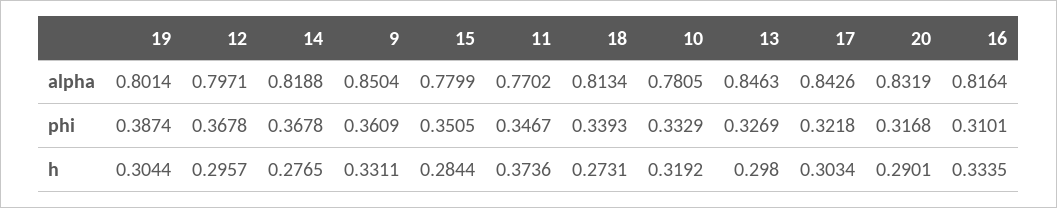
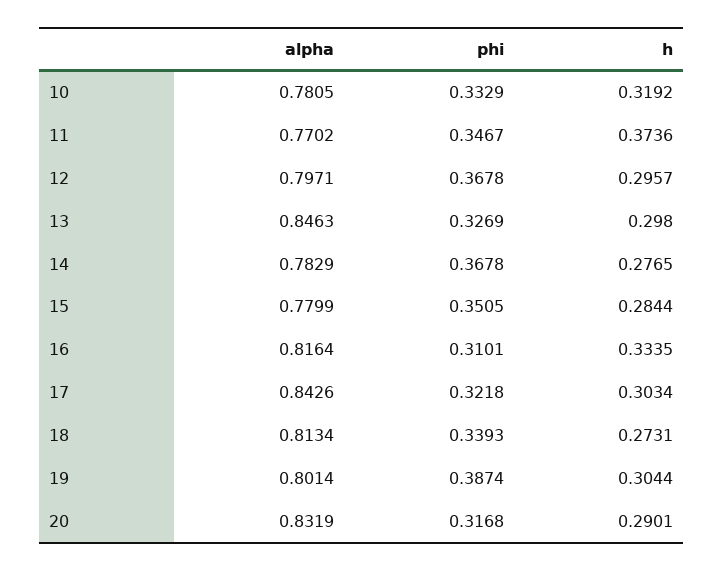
  {
    "19": {
      "alpha": 0.8014,
      "phi": 0.3874,
      "h": 0.3044
    },
    "12": {
      "alpha": 0.7971,
      "phi": 0.3678,
      "h": 0.2957
    },
    "14": {
-     "alpha": 0.8188,
+     "alpha": 0.7829,
      "phi": 0.3678,
      "h": 0.2765
    },
-   "9": {
-     "alpha": 0.8504,
-     "phi": 0.3609,
-     "h": 0.3311
-   },
    "15": {
      "alpha": 0.7799,
      "phi": 0.3505,
      "h": 0.2844
    },
    "11": {
      "alpha": 0.7702,
      "phi": 0.3467,
      "h": 0.3736
    },
    "18": {
      "alpha": 0.8134,
      "phi": 0.3393,
      "h": 0.2731
    },
    "10": {
      "alpha": 0.7805,
      "phi": 0.3329,
      "h": 0.3192
    },
    "13": {
      "alpha": 0.8463,
      "phi": 0.3269,
      "h": 0.298
    },
    "17": {
      "alpha": 0.8426,
      "phi": 0.3218,
      "h": 0.3034
    },
    "20": {
      "alpha": 0.8319,
      "phi": 0.3168,
      "h": 0.2901
    },
    "16": {
      "alpha": 0.8164,
      "phi": 0.3101,
      "h": 0.3335
    }
  }

